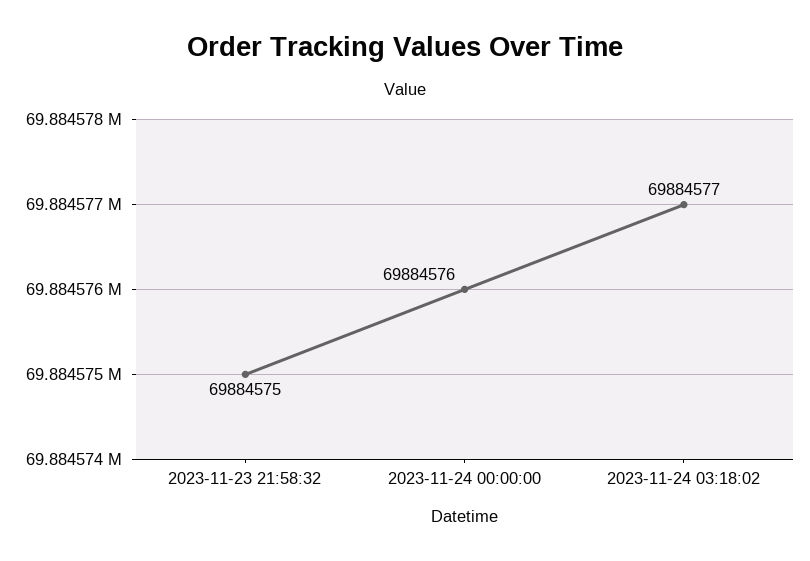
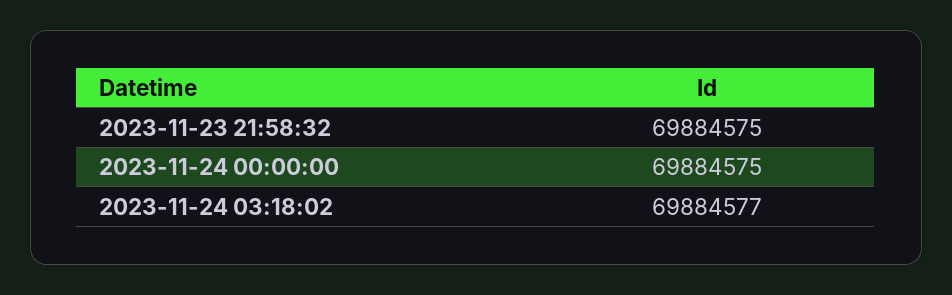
  {
    "2023-11-23 21:58:32": 69884575,
-   "2023-11-24 00:00:00": 69884576,
+   "2023-11-24 00:00:00": 69884575,
    "2023-11-24 03:18:02": 69884577
  }

